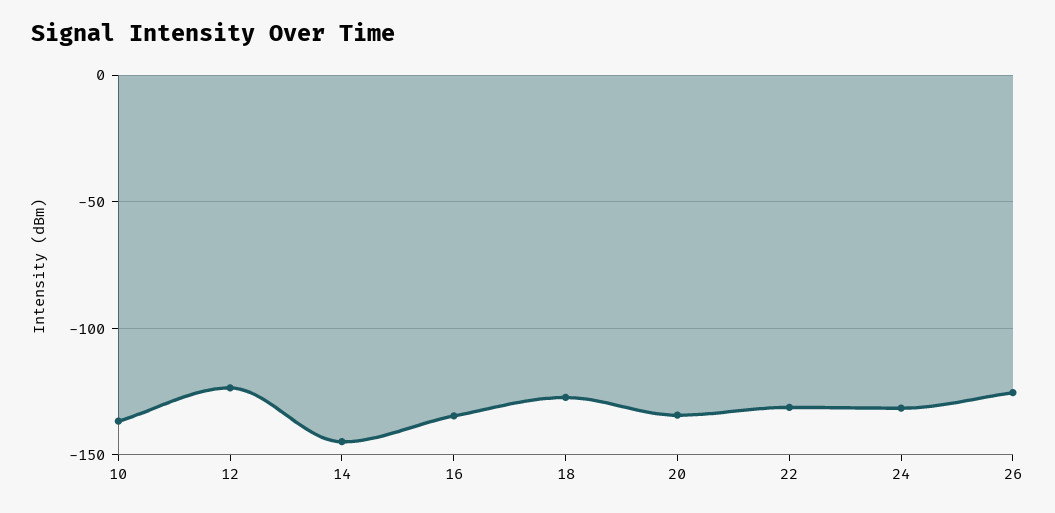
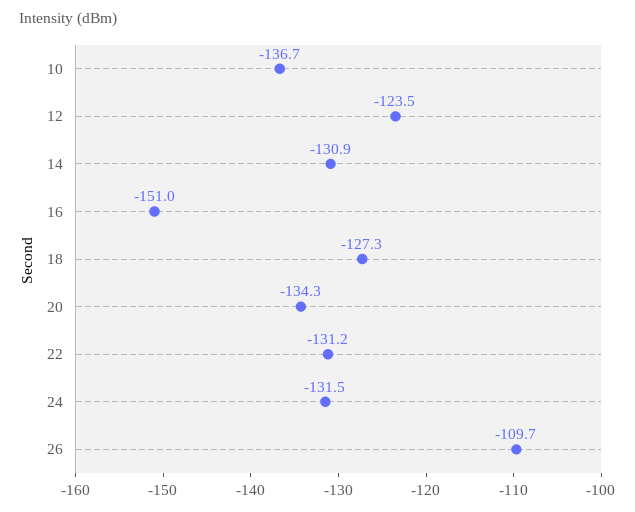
  {
    "10": -136.7,
    "12": -123.5,
-   "14": -145,
+   "14": -130.9,
-   "16": -135,
+   "16": -151,
    "18": -127.3,
    "20": -134.3,
    "22": -131.2,
    "24": -131.5,
-   "26": -125
+   "26": -109.7
  }

